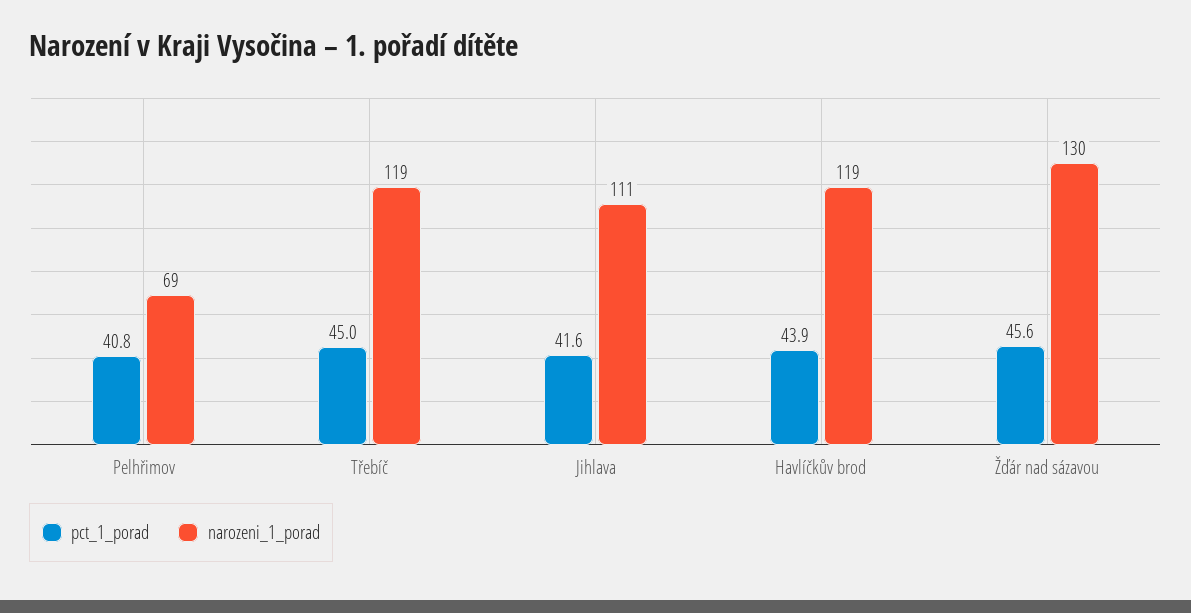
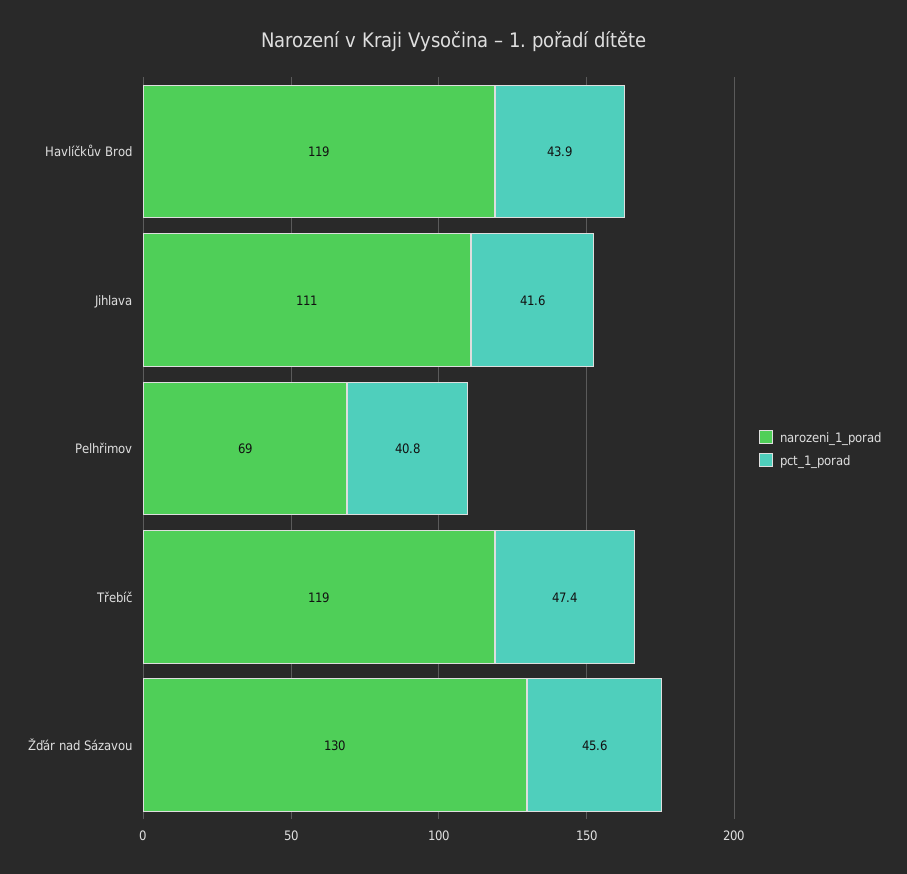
  {
    "pct_1_porad": {
      "Pelhřimov": 40.8,
-     "Třebíč": 45,
+     "Třebíč": 47.4,
      "Jihlava": 41.6,
      "Havlíčkův brod": 43.9,
      "Žďár nad sázavou": 45.6
    },
    "narozeni_1_porad": {
      "Pelhřimov": 69,
      "Třebíč": 119,
      "Jihlava": 111,
      "Havlíčkův brod": 119,
      "Žďár nad sázavou": 130
    }
  }

